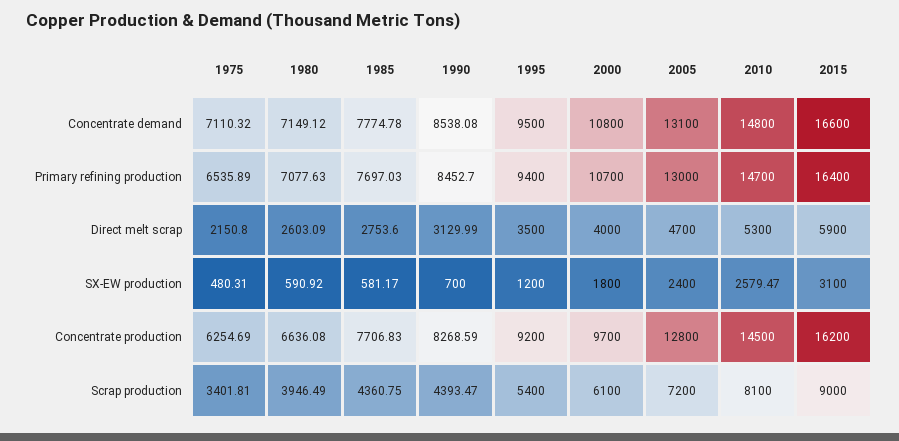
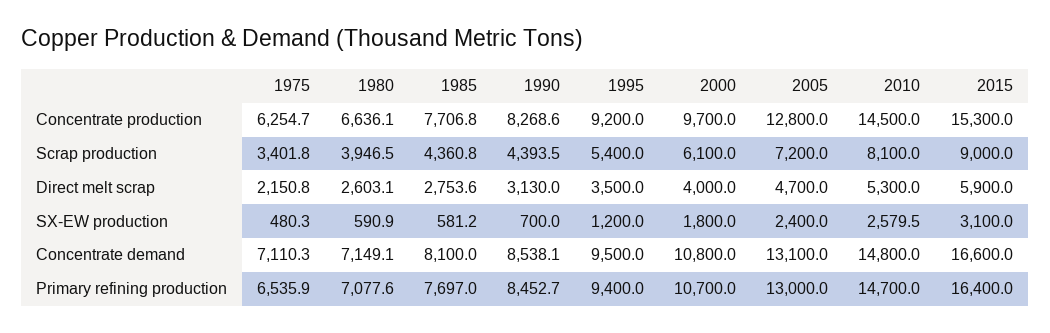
  {
    "1975": {
      "Concentrate demand": 7110.32,
      "Primary refining production": 6535.89,
      "Direct melt scrap": 2150.8,
      "SX-EW production": 480.31,
      "Concentrate production": 6254.69,
      "Scrap production": 3401.81
    },
    "1980": {
      "Concentrate demand": 7149.12,
      "Primary refining production": 7077.63,
      "Direct melt scrap": 2603.09,
      "SX-EW production": 590.92,
      "Concentrate production": 6636.08,
      "Scrap production": 3946.49
    },
    "1985": {
-     "Concentrate demand": 7774.78,
+     "Concentrate demand": 8100,
      "Primary refining production": 7697.03,
      "Direct melt scrap": 2753.6,
      "SX-EW production": 581.17,
      "Concentrate production": 7706.83,
      "Scrap production": 4360.75
    },
    "1990": {
      "Concentrate demand": 8538.08,
      "Primary refining production": 8452.7,
      "Direct melt scrap": 3129.99,
      "SX-EW production": 700,
      "Concentrate production": 8268.59,
      "Scrap production": 4393.47
    },
    "1995": {
      "Concentrate demand": 9500,
      "Primary refining production": 9400,
      "Direct melt scrap": 3500,
      "SX-EW production": 1200,
      "Concentrate production": 9200,
      "Scrap production": 5400
    },
    "2000": {
      "Concentrate demand": 10800,
      "Primary refining production": 10700,
      "Direct melt scrap": 4000,
      "SX-EW production": 1800,
      "Concentrate production": 9700,
      "Scrap production": 6100
    },
    "2005": {
      "Concentrate demand": 13100,
      "Primary refining production": 13000,
      "Direct melt scrap": 4700,
      "SX-EW production": 2400,
      "Concentrate production": 12800,
      "Scrap production": 7200
    },
    "2010": {
      "Concentrate demand": 14800,
      "Primary refining production": 14700,
      "Direct melt scrap": 5300,
      "SX-EW production": 2579.47,
      "Concentrate production": 14500,
      "Scrap production": 8100
    },
    "2015": {
      "Concentrate demand": 16600,
      "Primary refining production": 16400,
      "Direct melt scrap": 5900,
      "SX-EW production": 3100,
-     "Concentrate production": 16200,
+     "Concentrate production": 15300,
      "Scrap production": 9000
    }
  }

